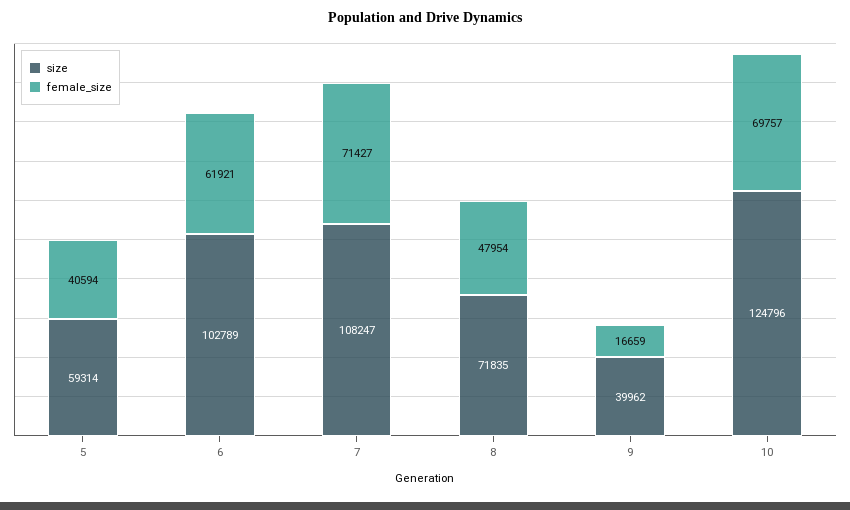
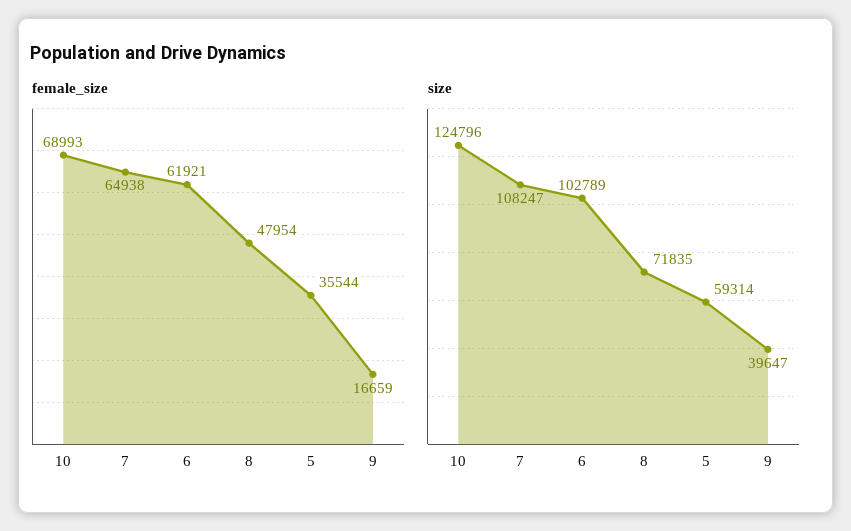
  {
    "size": {
      "5": 59314,
      "6": 102789,
      "7": 108247,
      "8": 71835,
-     "9": 39962,
+     "9": 39647,
      "10": 124796
    },
    "female_size": {
-     "5": 40594,
+     "5": 35544,
      "6": 61921,
-     "7": 71427,
+     "7": 64938,
      "8": 47954,
      "9": 16659,
-     "10": 69757
+     "10": 68993
    }
  }

